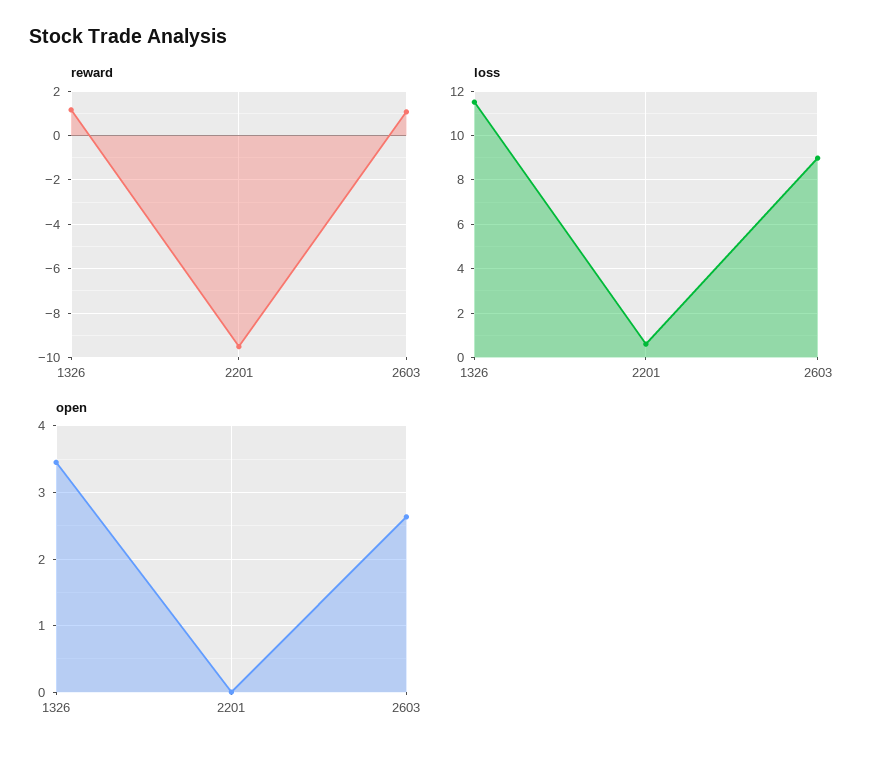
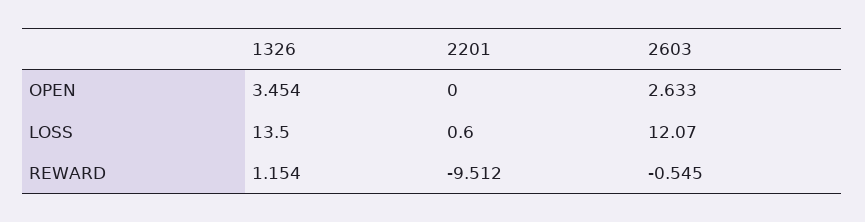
  {
    "reward": {
      "1326": 1.154,
      "2201": -9.512,
-     "2603": 1
+     "2603": -0.545
    },
    "loss": {
-     "1326": 11.5,
+     "1326": 13.5,
      "2201": 0.6,
-     "2603": 9
+     "2603": 12.07
    },
    "open": {
      "1326": 3.454,
      "2201": 0,
      "2603": 2.633
    }
  }

